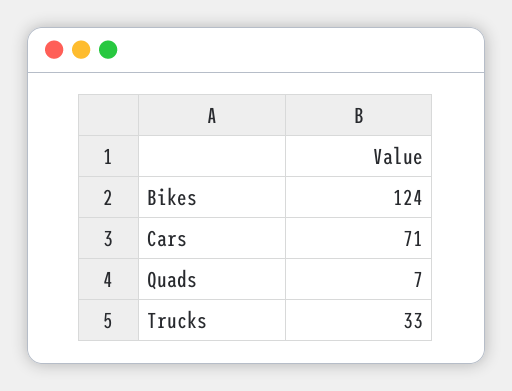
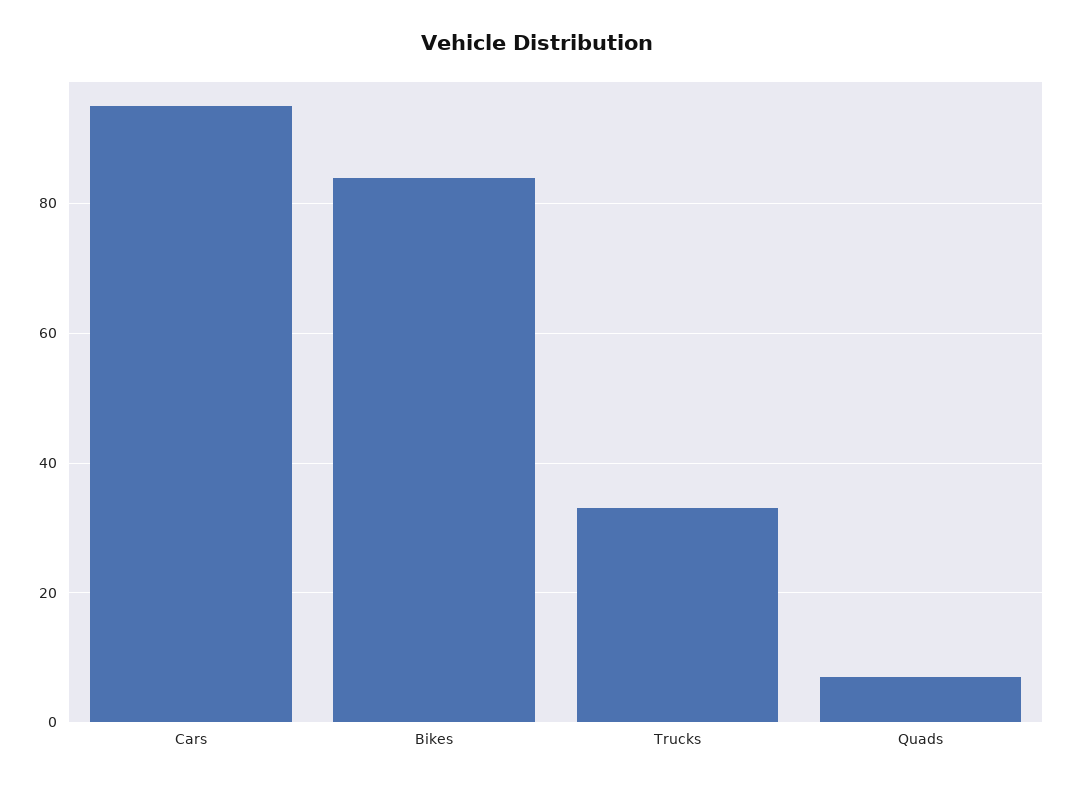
  {
-   "Bikes": 124,
+   "Bikes": 85,
-   "Cars": 71,
+   "Cars": 95,
    "Quads": 7,
    "Trucks": 33
  }

